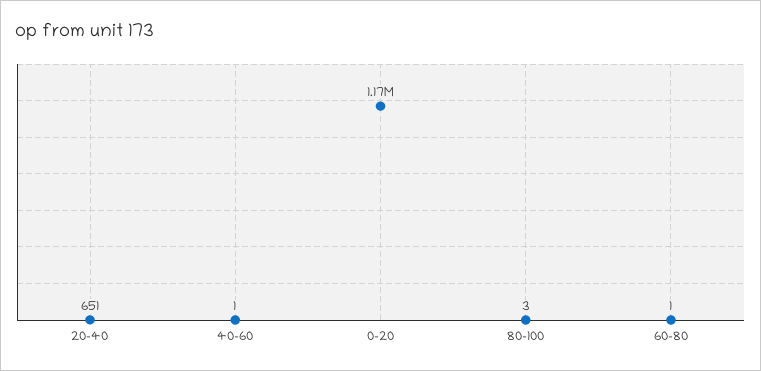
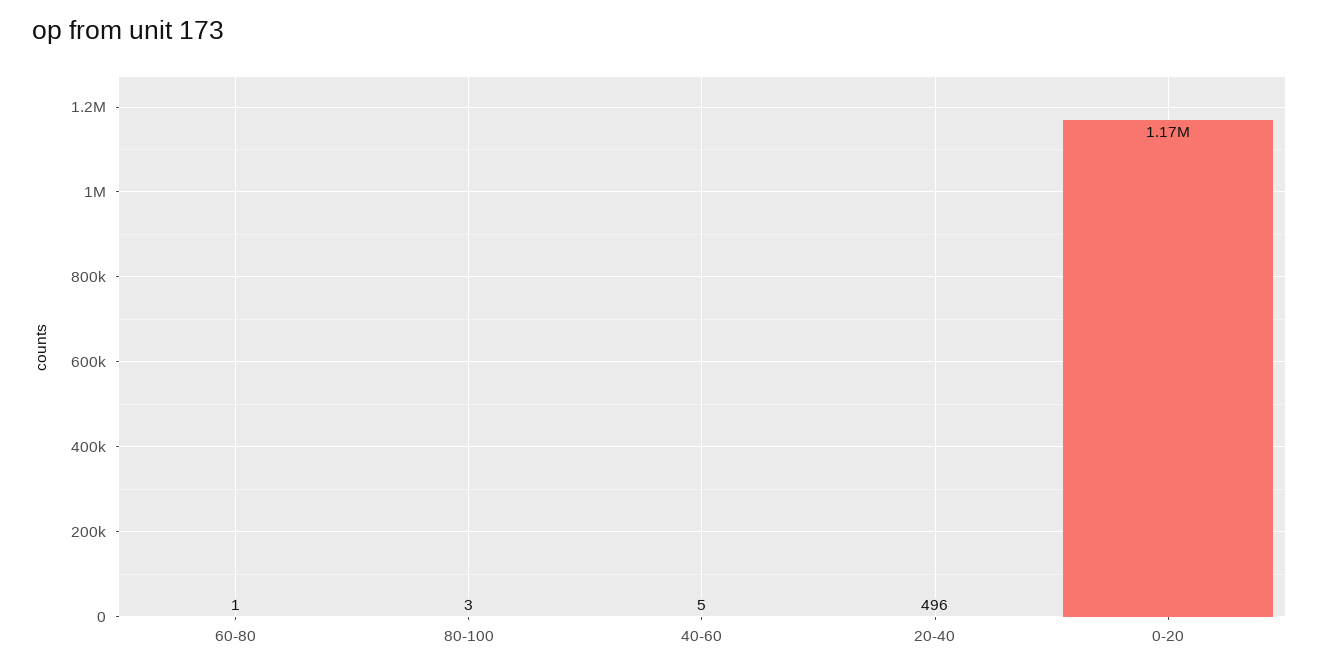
  {
-   "20-40": 651,
+   "20-40": 496,
-   "40-60": 1,
+   "40-60": 5,
    "0-20": 1170000,
    "80-100": 3,
    "60-80": 1
  }

